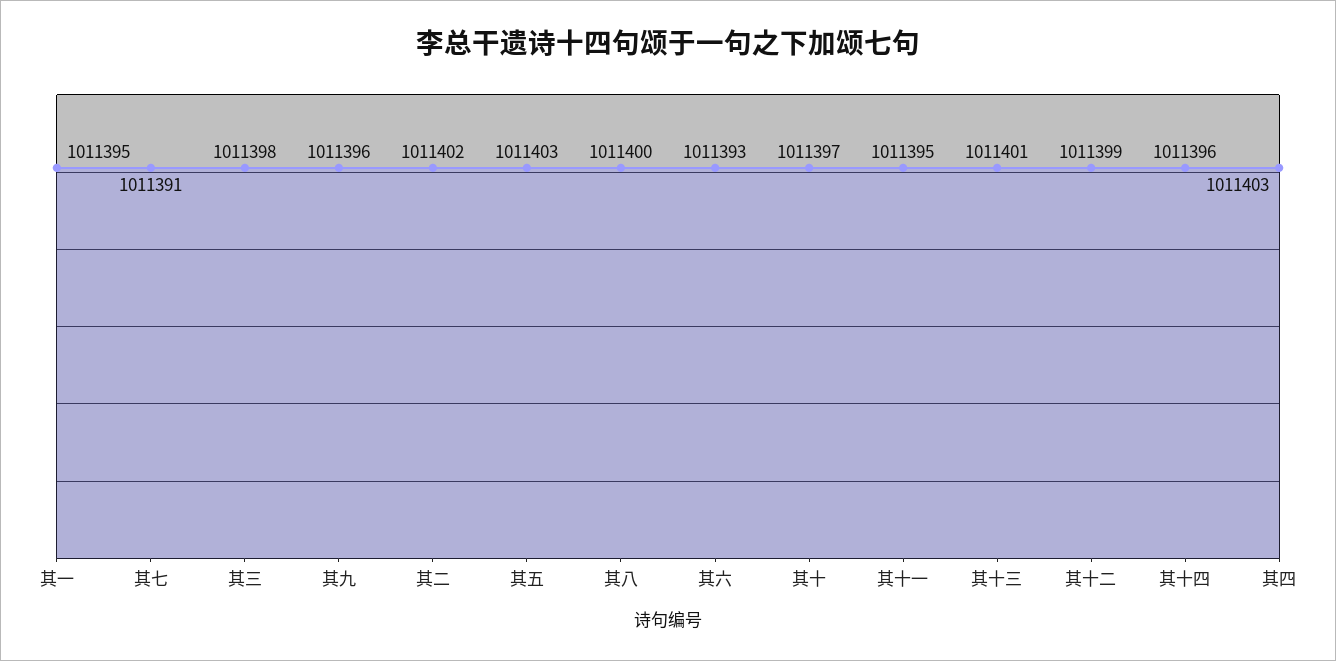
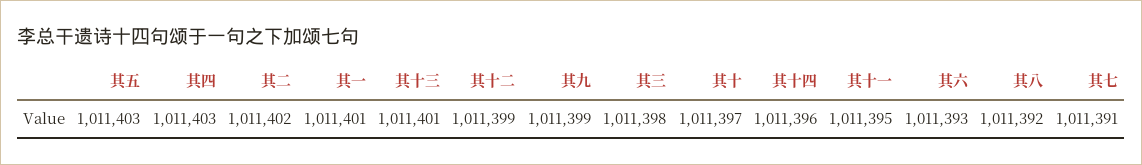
  {
-   "其一": 1011395,
+   "其一": 1011401,
    "其七": 1011391,
    "其三": 1011398,
-   "其九": 1011396,
+   "其九": 1011399,
    "其二": 1011402,
    "其五": 1011403,
-   "其八": 1011400,
+   "其八": 1011392,
    "其六": 1011393,
    "其十": 1011397,
    "其十一": 1011395,
    "其十三": 1011401,
    "其十二": 1011399,
    "其十四": 1011396,
    "其四": 1011403
  }

